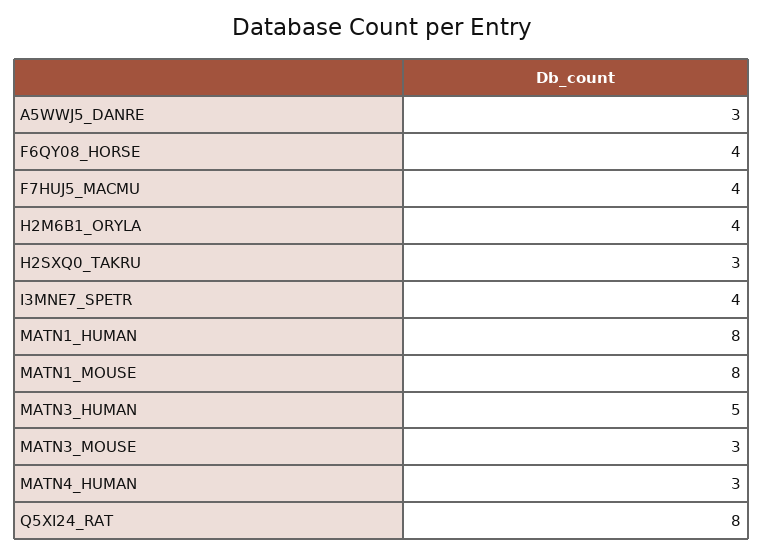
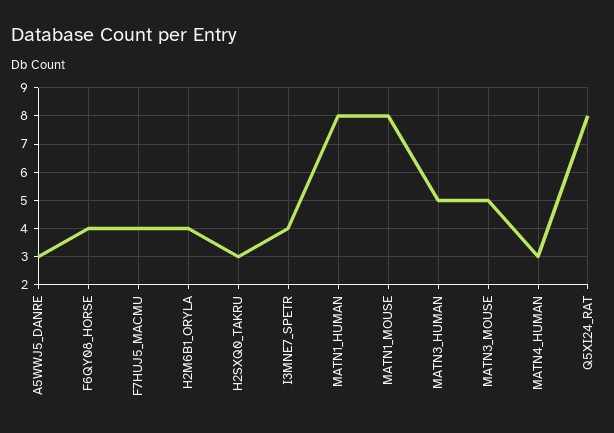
  {
    "A5WWJ5_DANRE": 3,
    "F6QY08_HORSE": 4,
    "F7HUJ5_MACMU": 4,
    "H2M6B1_ORYLA": 4,
    "H2SXQ0_TAKRU": 3,
    "I3MNE7_SPETR": 4,
    "MATN1_HUMAN": 8,
    "MATN1_MOUSE": 8,
    "MATN3_HUMAN": 5,
-   "MATN3_MOUSE": 3,
+   "MATN3_MOUSE": 5,
    "MATN4_HUMAN": 3,
    "Q5XI24_RAT": 8
  }

